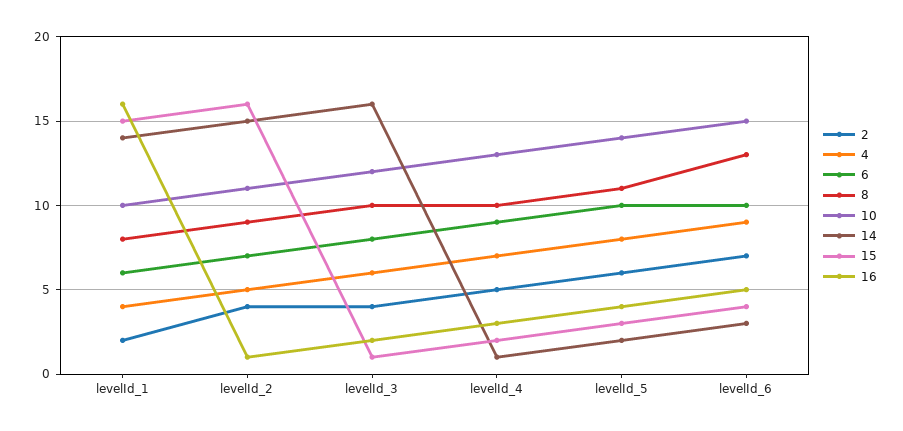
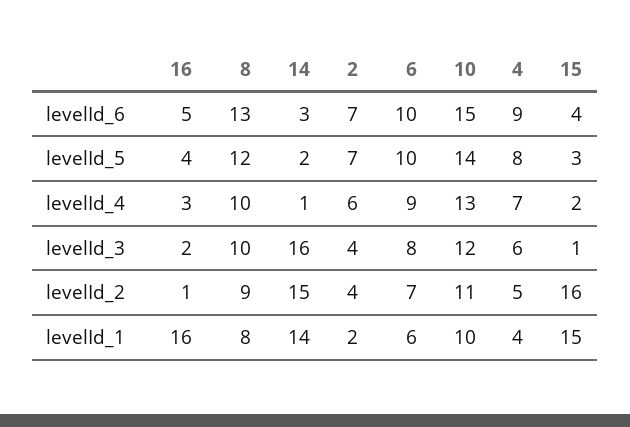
  {
    "2": {
      "levelId_1": 2,
      "levelId_2": 4,
      "levelId_3": 4,
-     "levelId_4": 5,
+     "levelId_4": 6,
-     "levelId_5": 6,
+     "levelId_5": 7,
      "levelId_6": 7
    },
    "4": {
      "levelId_1": 4,
      "levelId_2": 5,
      "levelId_3": 6,
      "levelId_4": 7,
      "levelId_5": 8,
      "levelId_6": 9
    },
    "6": {
      "levelId_1": 6,
      "levelId_2": 7,
      "levelId_3": 8,
      "levelId_4": 9,
      "levelId_5": 10,
      "levelId_6": 10
    },
    "8": {
      "levelId_1": 8,
      "levelId_2": 9,
      "levelId_3": 10,
      "levelId_4": 10,
-     "levelId_5": 11,
+     "levelId_5": 12,
      "levelId_6": 13
    },
    "10": {
      "levelId_1": 10,
      "levelId_2": 11,
      "levelId_3": 12,
      "levelId_4": 13,
      "levelId_5": 14,
      "levelId_6": 15
    },
    "14": {
      "levelId_1": 14,
      "levelId_2": 15,
      "levelId_3": 16,
      "levelId_4": 1,
      "levelId_5": 2,
      "levelId_6": 3
    },
    "15": {
      "levelId_1": 15,
      "levelId_2": 16,
      "levelId_3": 1,
      "levelId_4": 2,
      "levelId_5": 3,
      "levelId_6": 4
    },
    "16": {
      "levelId_1": 16,
      "levelId_2": 1,
      "levelId_3": 2,
      "levelId_4": 3,
      "levelId_5": 4,
      "levelId_6": 5
    }
  }

